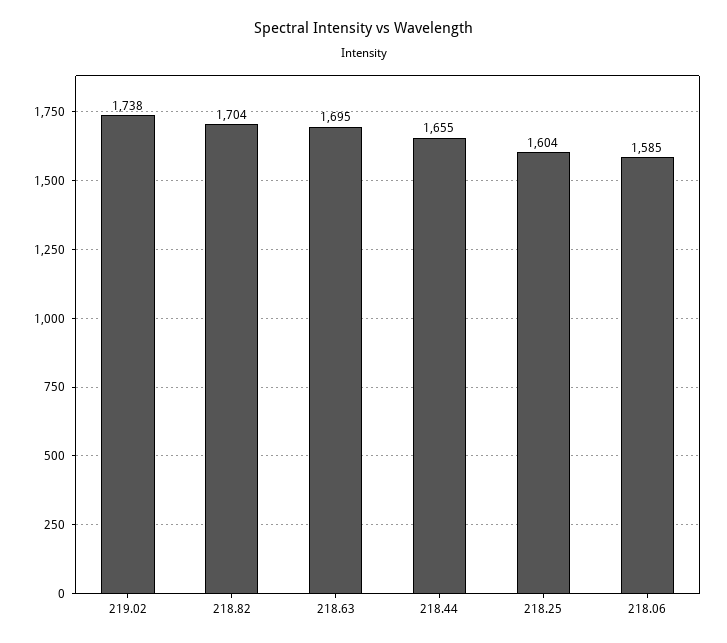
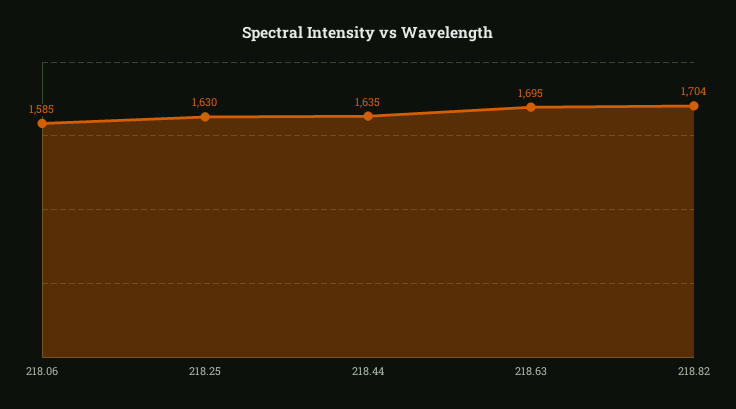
  {
-   "219.02": 1738,
    "218.82": 1704,
    "218.63": 1695,
-   "218.44": 1655,
+   "218.44": 1635,
-   "218.25": 1604,
+   "218.25": 1630,
    "218.06": 1585
  }

